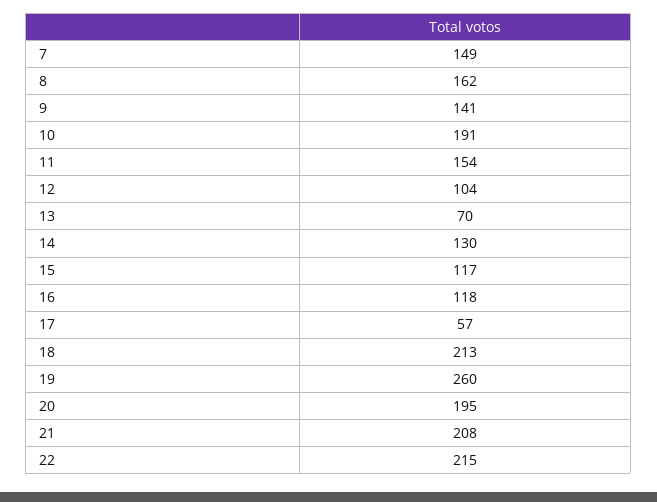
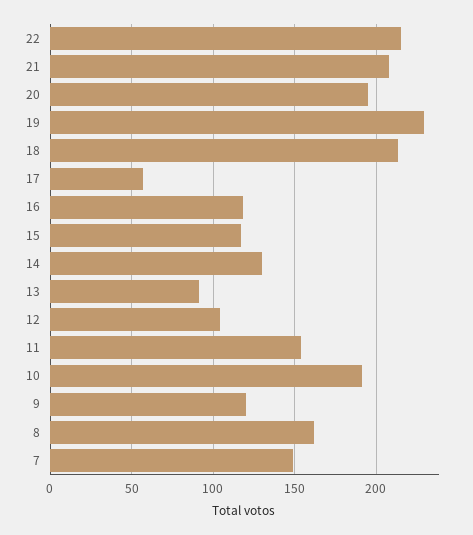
  {
    "7": 149,
    "8": 162,
-   "9": 141,
+   "9": 120,
    "10": 191,
    "11": 154,
    "12": 104,
-   "13": 70,
+   "13": 90,
    "14": 130,
    "15": 117,
    "16": 118,
    "17": 57,
    "18": 213,
-   "19": 260,
+   "19": 230,
    "20": 195,
    "21": 208,
    "22": 215
  }

